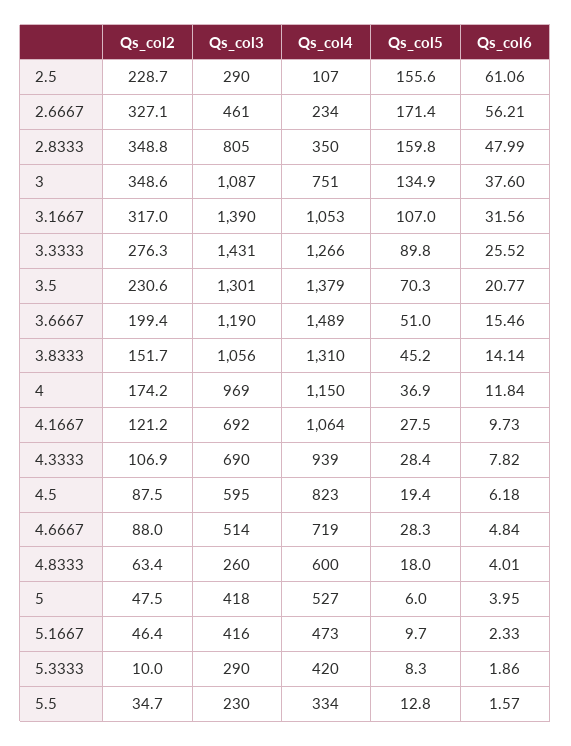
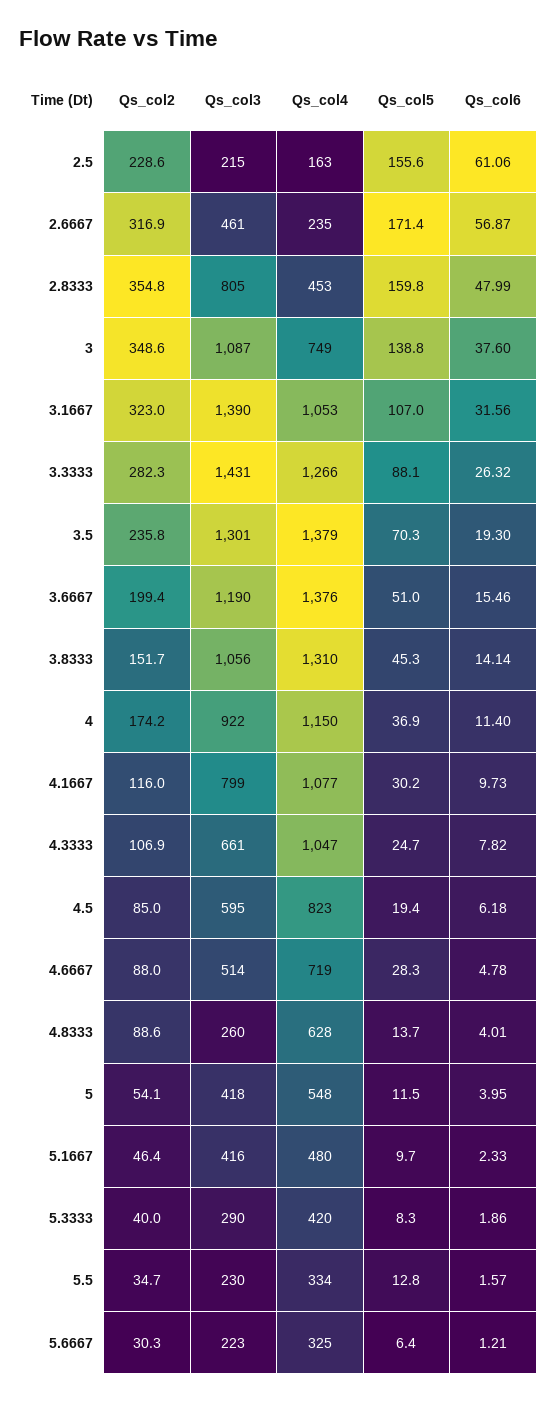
  {
    "Qs_col2": {
-     "2.5": 228.7,
+     "2.5": 228.6,
-     "2.6667": 327.1,
+     "2.6667": 316.9,
-     "2.8333": 348.8,
+     "2.8333": 354.8,
      "3": 348.6,
-     "3.1667": 317,
+     "3.1667": 323,
-     "3.3333": 276.3,
+     "3.3333": 282.3,
-     "3.5": 230.6,
+     "3.5": 235.8,
      "3.6667": 199.4,
      "3.8333": 151.7,
      "4": 174.2,
-     "4.1667": 121.2,
+     "4.1667": 116,
      "4.3333": 106.9,
-     "4.5": 87.5,
+     "4.5": 85,
      "4.6667": 88,
-     "4.8333": 63.4,
+     "4.8333": 88.6,
-     "5": 47.5,
+     "5": 54.1,
      "5.1667": 46.4,
-     "5.3333": 10,
+     "5.3333": 40,
-     "5.5": 34.7
+     "5.5": 34.7,
+     "5.6667": 30.3
    },
    "Qs_col3": {
-     "2.5": 290,
+     "2.5": 215,
      "2.6667": 461,
      "2.8333": 805,
      "3": 1087,
      "3.1667": 1390,
      "3.3333": 1431,
      "3.5": 1301,
      "3.6667": 1190,
      "3.8333": 1056,
-     "4": 969,
+     "4": 922,
-     "4.1667": 692,
+     "4.1667": 799,
-     "4.3333": 690,
+     "4.3333": 661,
      "4.5": 595,
      "4.6667": 514,
      "4.8333": 260,
      "5": 418,
      "5.1667": 416,
      "5.3333": 290,
-     "5.5": 230
+     "5.5": 230,
+     "5.6667": 223
    },
    "Qs_col4": {
-     "2.5": 107,
+     "2.5": 163,
-     "2.6667": 234,
+     "2.6667": 235,
-     "2.8333": 350,
+     "2.8333": 453,
-     "3": 751,
+     "3": 749,
      "3.1667": 1053,
      "3.3333": 1266,
      "3.5": 1379,
-     "3.6667": 1489,
+     "3.6667": 1376,
      "3.8333": 1310,
      "4": 1150,
-     "4.1667": 1064,
+     "4.1667": 1077,
-     "4.3333": 939,
+     "4.3333": 1047,
      "4.5": 823,
      "4.6667": 719,
-     "4.8333": 600,
+     "4.8333": 628,
-     "5": 527,
+     "5": 548,
-     "5.1667": 473,
+     "5.1667": 480,
      "5.3333": 420,
-     "5.5": 334
+     "5.5": 334,
+     "5.6667": 325
    },
    "Qs_col5": {
      "2.5": 155.6,
      "2.6667": 171.4,
      "2.8333": 159.8,
-     "3": 134.9,
+     "3": 138.8,
      "3.1667": 107,
-     "3.3333": 89.8,
+     "3.3333": 88.1,
      "3.5": 70.3,
      "3.6667": 51,
-     "3.8333": 45.2,
+     "3.8333": 45.3,
      "4": 36.9,
-     "4.1667": 27.5,
+     "4.1667": 30.2,
-     "4.3333": 28.4,
+     "4.3333": 24.7,
      "4.5": 19.4,
      "4.6667": 28.3,
-     "4.8333": 18,
+     "4.8333": 13.7,
-     "5": 6,
+     "5": 11.5,
      "5.1667": 9.7,
      "5.3333": 8.3,
-     "5.5": 12.8
+     "5.5": 12.8,
+     "5.6667": 6.4
    },
    "Qs_col6": {
      "2.5": 61.06,
-     "2.6667": 56.21,
+     "2.6667": 56.87,
      "2.8333": 47.99,
      "3": 37.6,
      "3.1667": 31.56,
-     "3.3333": 25.52,
+     "3.3333": 26.32,
-     "3.5": 20.77,
+     "3.5": 19.3,
      "3.6667": 15.46,
      "3.8333": 14.14,
-     "4": 11.84,
+     "4": 11.4,
      "4.1667": 9.73,
      "4.3333": 7.82,
      "4.5": 6.18,
-     "4.6667": 4.84,
+     "4.6667": 4.78,
      "4.8333": 4.01,
      "5": 3.95,
      "5.1667": 2.33,
      "5.3333": 1.86,
-     "5.5": 1.57
+     "5.5": 1.57,
+     "5.6667": 1.21
    }
  }

